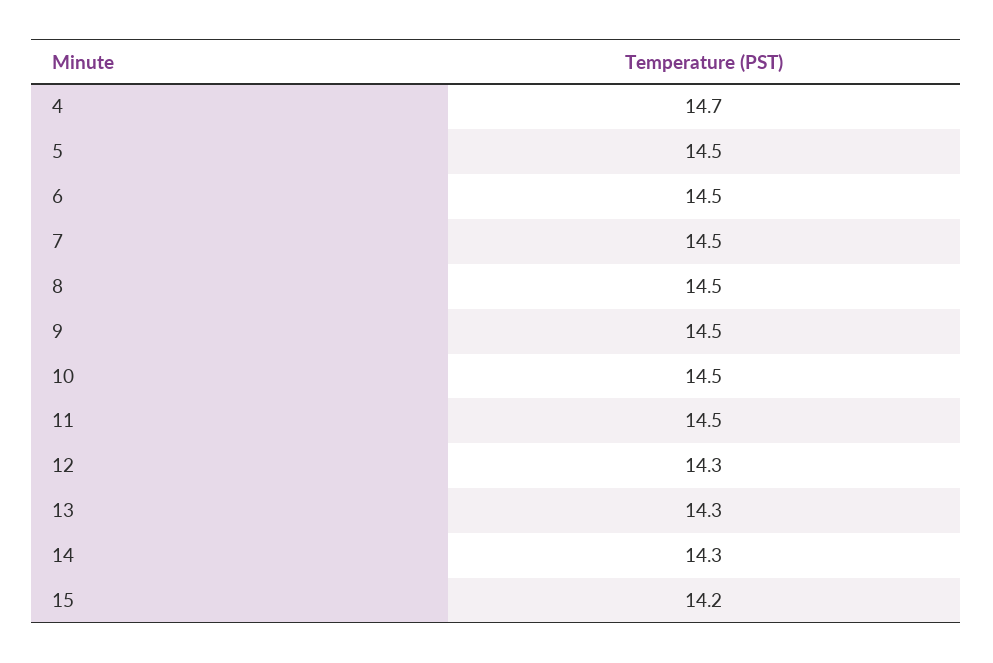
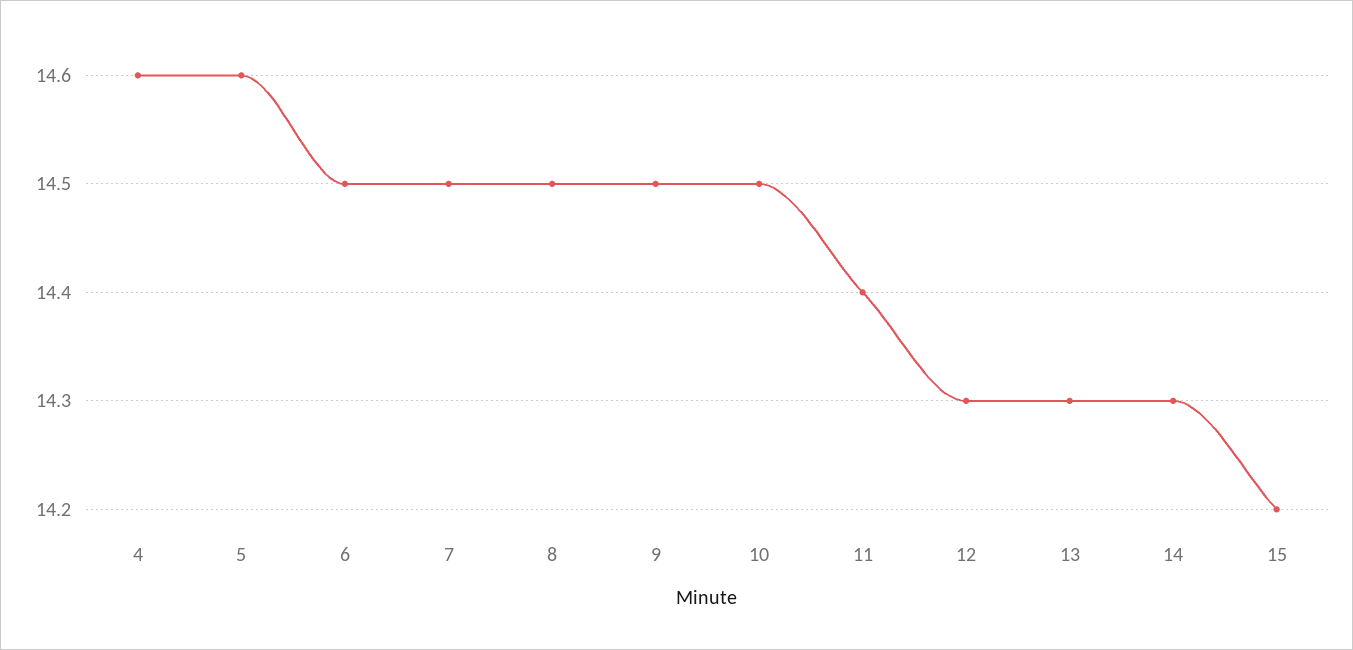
  {
-   "4": 14.7,
+   "4": 14.6,
-   "5": 14.5,
+   "5": 14.6,
    "6": 14.5,
    "7": 14.5,
    "8": 14.5,
    "9": 14.5,
    "10": 14.5,
-   "11": 14.5,
+   "11": 14.4,
    "12": 14.3,
    "13": 14.3,
    "14": 14.3,
    "15": 14.2
  }

